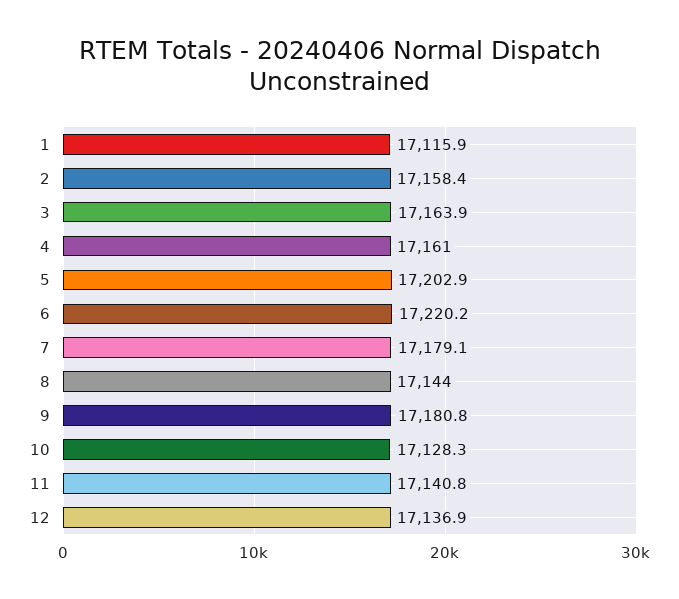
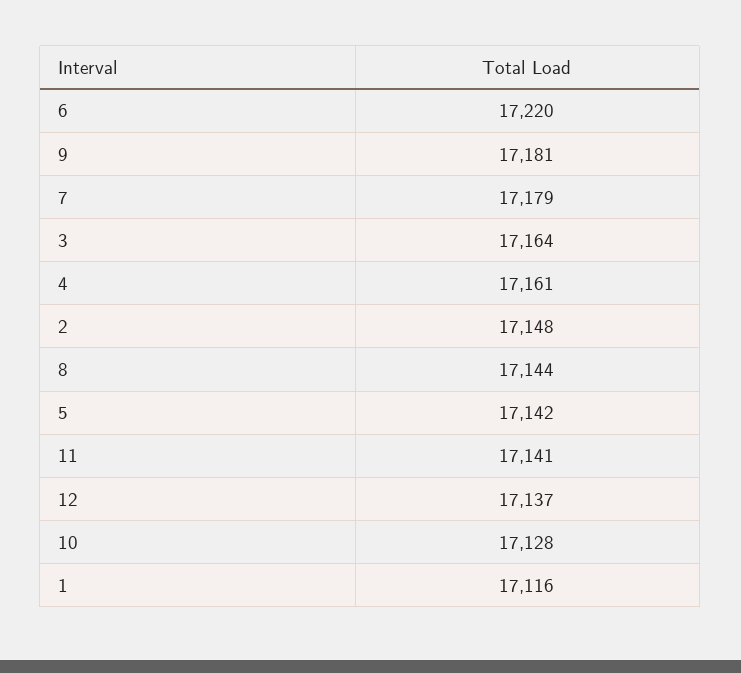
  {
    "1": 17115.9,
-   "2": 17158.4,
+   "2": 17148,
    "3": 17163.9,
    "4": 17161,
-   "5": 17202.9,
+   "5": 17142,
    "6": 17220.2,
    "7": 17179.1,
    "8": 17144,
    "9": 17180.8,
    "10": 17128.3,
    "11": 17140.8,
    "12": 17136.9
  }

